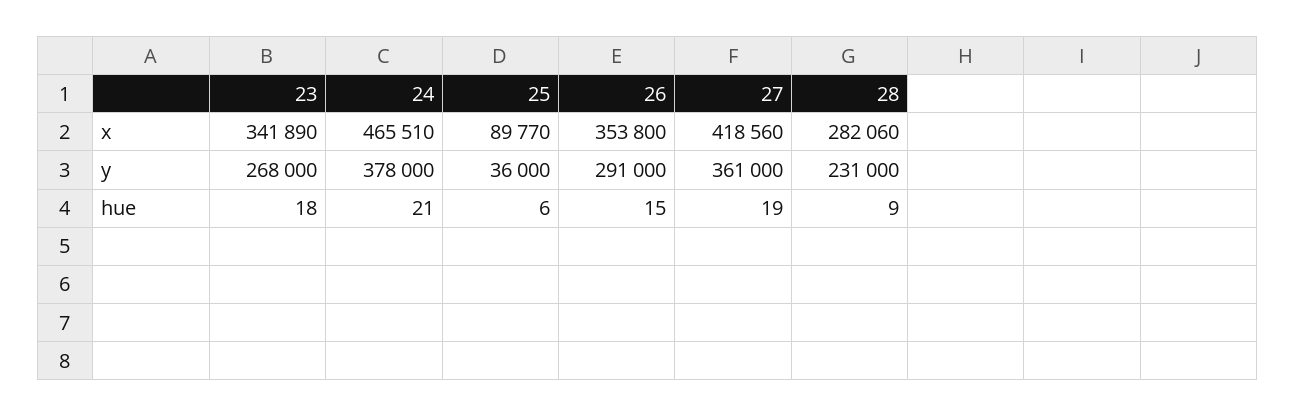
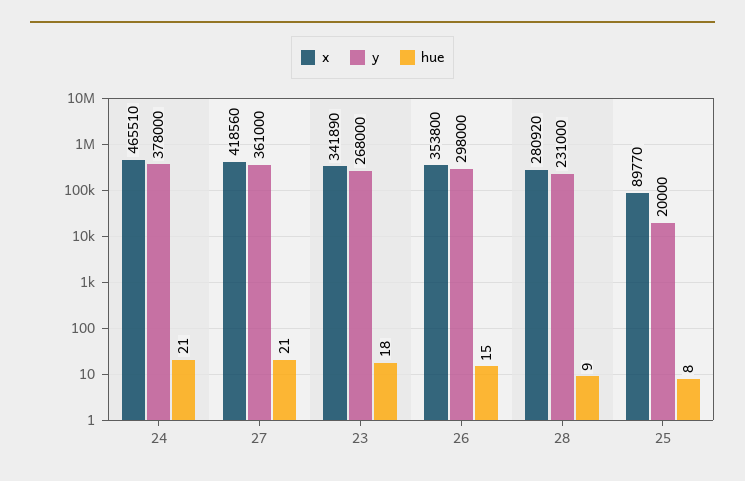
  {
    "x": {
      "23": 341890,
      "24": 465510,
      "25": 89770,
      "26": 353800,
      "27": 418560,
-     "28": 282060
+     "28": 280920
    },
    "y": {
      "23": 268000,
      "24": 378000,
-     "25": 36000,
+     "25": 20000,
-     "26": 291000,
+     "26": 298000,
      "27": 361000,
      "28": 231000
    },
    "hue": {
      "23": 18,
      "24": 21,
-     "25": 6,
+     "25": 8,
      "26": 15,
-     "27": 19,
+     "27": 21,
      "28": 9
    }
  }

